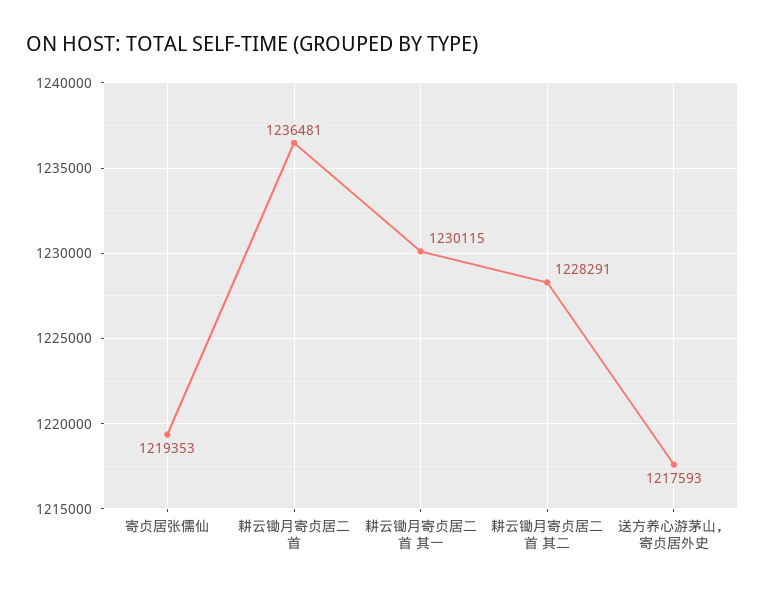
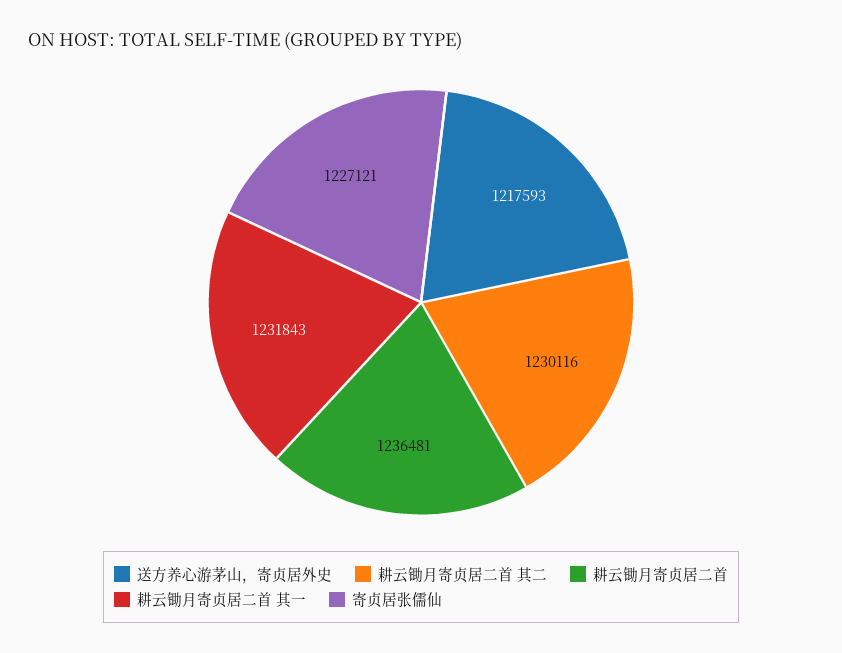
  {
-   "寄贞居张儒仙": 1219353,
+   "寄贞居张儒仙": 1227121,
    "耕云锄月寄贞居二首": 1236481,
-   "耕云锄月寄贞居二首 其一": 1230115,
+   "耕云锄月寄贞居二首 其一": 1231843,
-   "耕云锄月寄贞居二首 其二": 1228291,
+   "耕云锄月寄贞居二首 其二": 1230116,
    "送方养心游茅山，寄贞居外史": 1217593
  }

